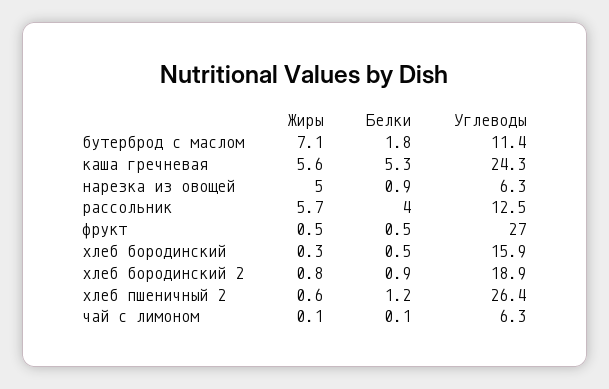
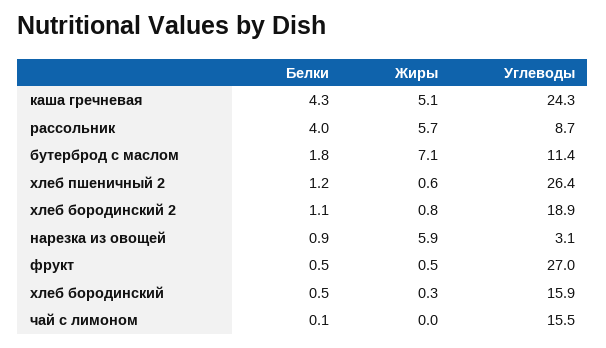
  {
    "Жиры": {
      "бутерброд с маслом": 7.1,
-     "каша гречневая": 5.6,
+     "каша гречневая": 5.1,
-     "нарезка из овощей": 5,
+     "нарезка из овощей": 5.9,
      "рассольник": 5.7,
      "фрукт": 0.5,
      "хлеб бородинский": 0.3,
      "хлеб бородинский 2": 0.8,
      "хлеб пшеничный 2": 0.6,
-     "чай с лимоном": 0.1
+     "чай с лимоном": 0
    },
    "Белки": {
      "бутерброд с маслом": 1.8,
-     "каша гречневая": 5.3,
+     "каша гречневая": 4.3,
      "нарезка из овощей": 0.9,
      "рассольник": 4,
      "фрукт": 0.5,
      "хлеб бородинский": 0.5,
-     "хлеб бородинский 2": 0.9,
+     "хлеб бородинский 2": 1.1,
      "хлеб пшеничный 2": 1.2,
      "чай с лимоном": 0.1
    },
    "Углеводы": {
      "бутерброд с маслом": 11.4,
      "каша гречневая": 24.3,
-     "нарезка из овощей": 6.3,
+     "нарезка из овощей": 3.1,
-     "рассольник": 12.5,
+     "рассольник": 8.7,
      "фрукт": 27,
      "хлеб бородинский": 15.9,
      "хлеб бородинский 2": 18.9,
      "хлеб пшеничный 2": 26.4,
-     "чай с лимоном": 6.3
+     "чай с лимоном": 15.5
    }
  }

